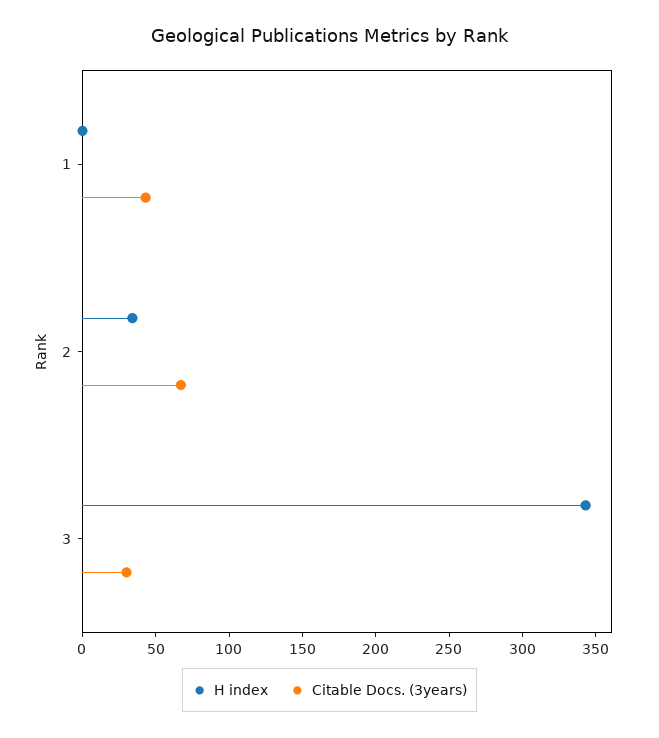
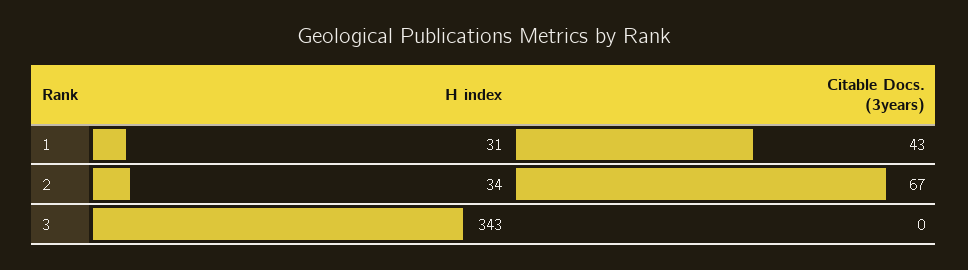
  {
    "H index": {
-     "1": 0,
+     "1": 31,
      "2": 34,
      "3": 343
    },
    "Citable Docs. (3years)": {
      "1": 43,
      "2": 67,
-     "3": 30
+     "3": 0
    }
  }

